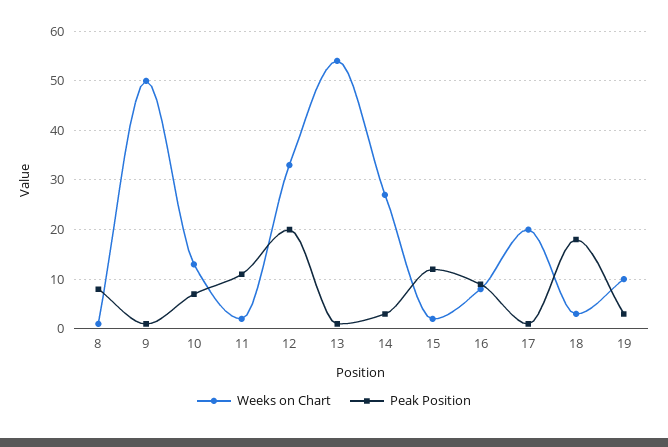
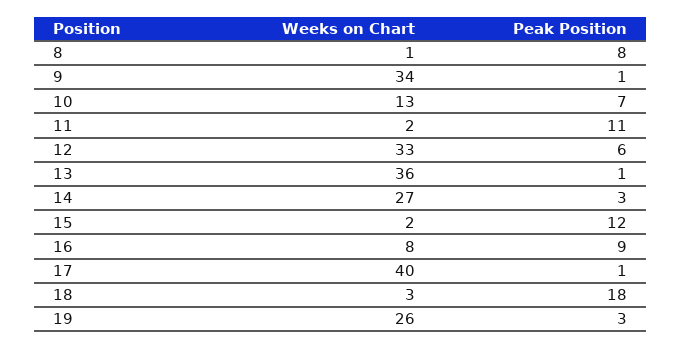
  {
    "Weeks on Chart": {
      "8": 1,
-     "9": 50,
+     "9": 34,
      "10": 13,
      "11": 2,
      "12": 33,
-     "13": 55,
+     "13": 36,
      "14": 27,
      "15": 2,
      "16": 8,
-     "17": 20,
+     "17": 40,
      "18": 3,
-     "19": 10
+     "19": 26
    },
    "Peak Position": {
      "8": 8,
      "9": 1,
      "10": 7,
      "11": 11,
-     "12": 20,
+     "12": 6,
      "13": 1,
      "14": 3,
      "15": 12,
      "16": 9,
      "17": 1,
      "18": 18,
      "19": 3
    }
  }

